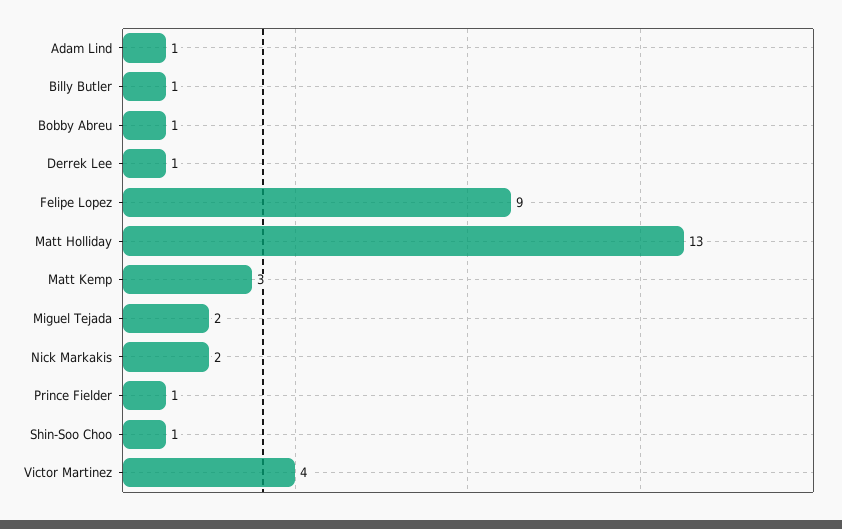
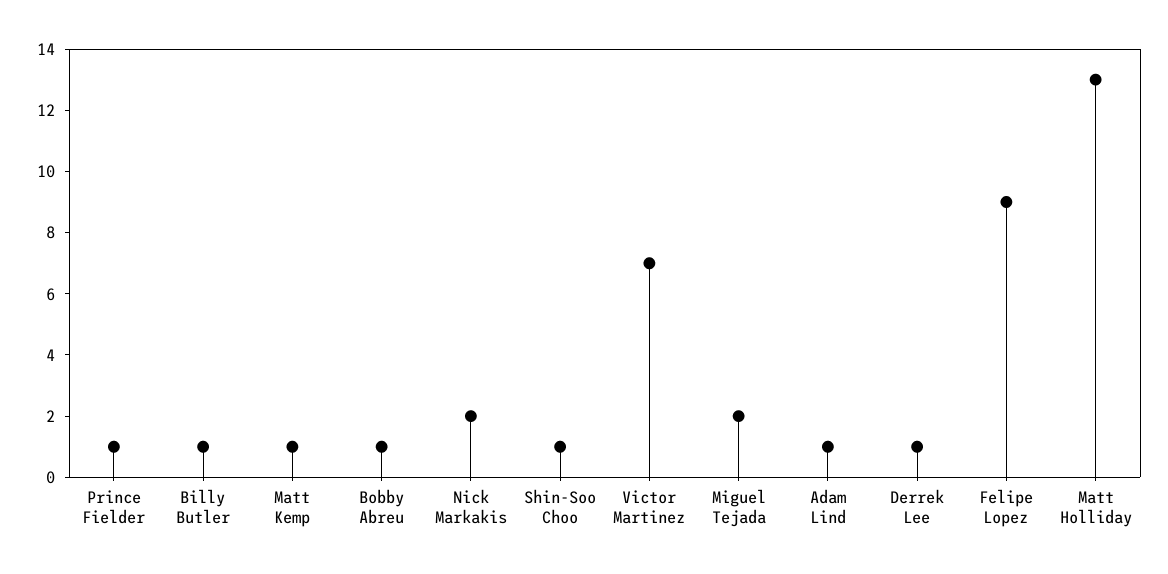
  {
    "Adam Lind": 1,
    "Billy Butler": 1,
    "Bobby Abreu": 1,
    "Derrek Lee": 1,
    "Felipe Lopez": 9,
    "Matt Holliday": 13,
-   "Matt Kemp": 3,
+   "Matt Kemp": 1,
    "Miguel Tejada": 2,
    "Nick Markakis": 2,
    "Prince Fielder": 1,
    "Shin-Soo Choo": 1,
-   "Victor Martinez": 4
+   "Victor Martinez": 7
  }

